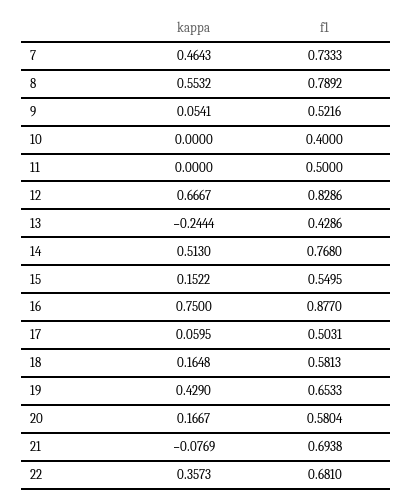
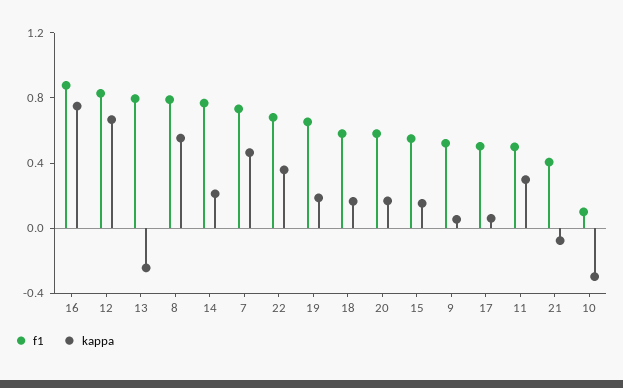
  {
    "kappa": {
      "7": 0.4643,
      "8": 0.5532,
      "9": 0.0541,
-     "10": 0,
+     "10": -0.3,
-     "11": 0,
+     "11": 0.3,
      "12": 0.6667,
      "13": -0.2444,
-     "14": 0.513,
+     "14": 0.2,
      "15": 0.1522,
      "16": 0.75,
      "17": 0.0595,
      "18": 0.1648,
-     "19": 0.429,
+     "19": 0.2,
      "20": 0.1667,
      "21": -0.0769,
      "22": 0.3573
    },
    "f1": {
      "7": 0.7333,
      "8": 0.7892,
      "9": 0.5216,
-     "10": 0.4,
+     "10": 0.1,
      "11": 0.5,
      "12": 0.8286,
-     "13": 0.4286,
+     "13": 0.8,
      "14": 0.768,
      "15": 0.5495,
      "16": 0.877,
      "17": 0.5031,
      "18": 0.5813,
      "19": 0.6533,
      "20": 0.5804,
-     "21": 0.6938,
+     "21": 0.4,
      "22": 0.681
    }
  }

